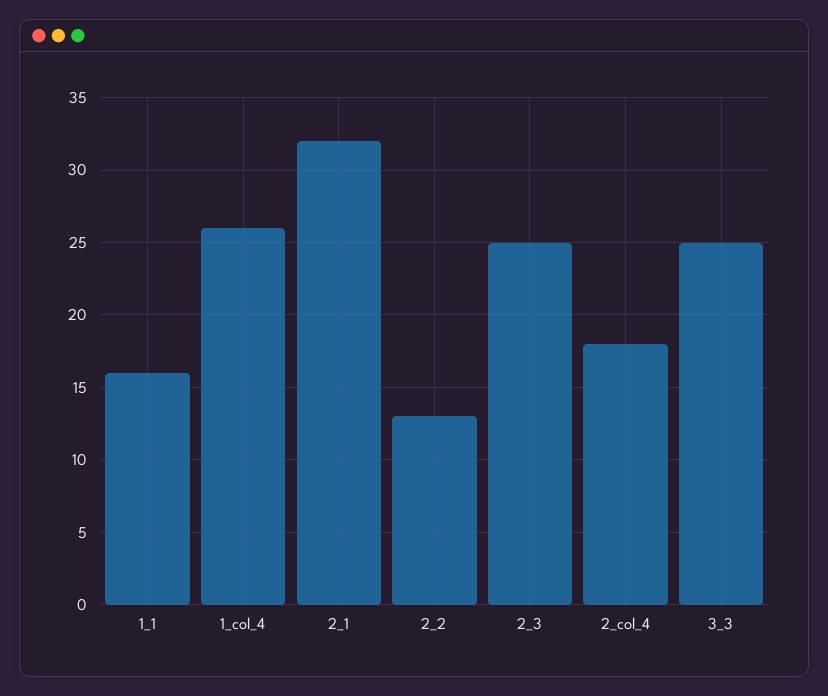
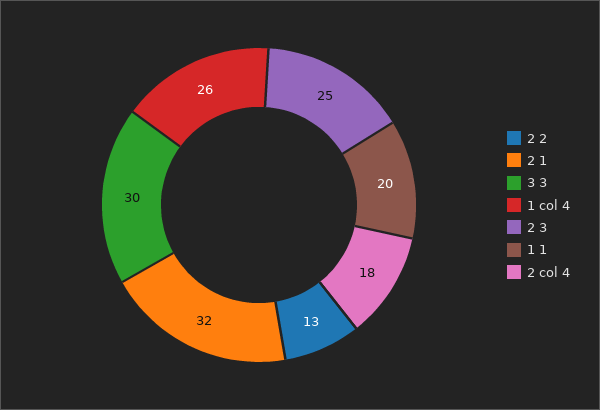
  {
-   "1_1": 16,
+   "1_1": 20,
    "1_col_4": 26,
    "2_1": 32,
    "2_2": 13,
    "2_3": 25,
    "2_col_4": 18,
-   "3_3": 25
+   "3_3": 30
  }

